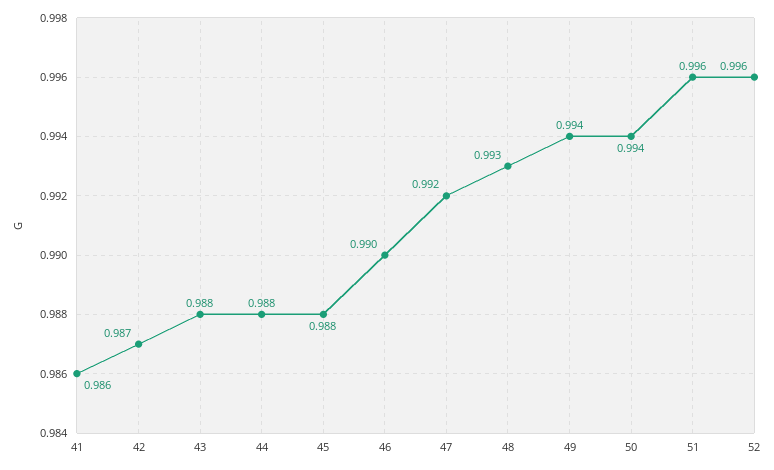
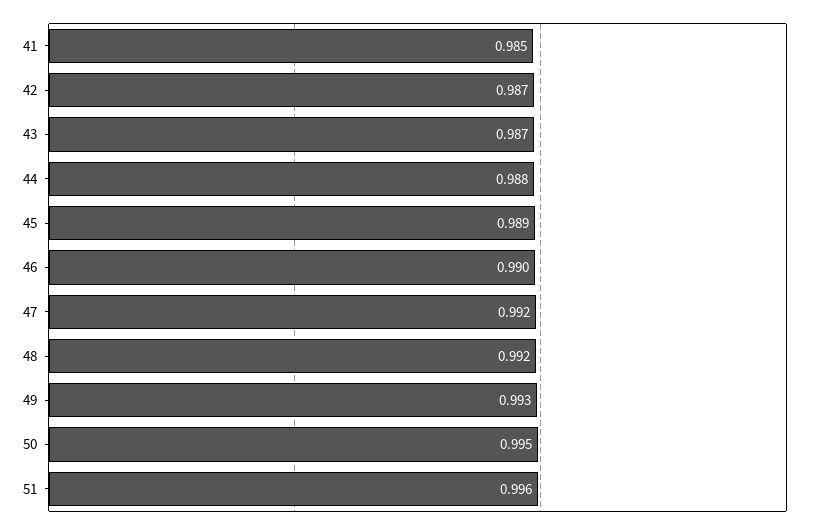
  {
-   "41": 0.986,
+   "41": 0.985,
    "42": 0.987,
-   "43": 0.988,
+   "43": 0.987,
    "44": 0.988,
-   "45": 0.988,
+   "45": 0.989,
    "46": 0.99,
    "47": 0.992,
-   "48": 0.993,
+   "48": 0.992,
-   "49": 0.994,
+   "49": 0.993,
-   "50": 0.994,
+   "50": 0.995,
-   "51": 0.996,
+   "51": 0.996
-   "52": 0.996
  }

